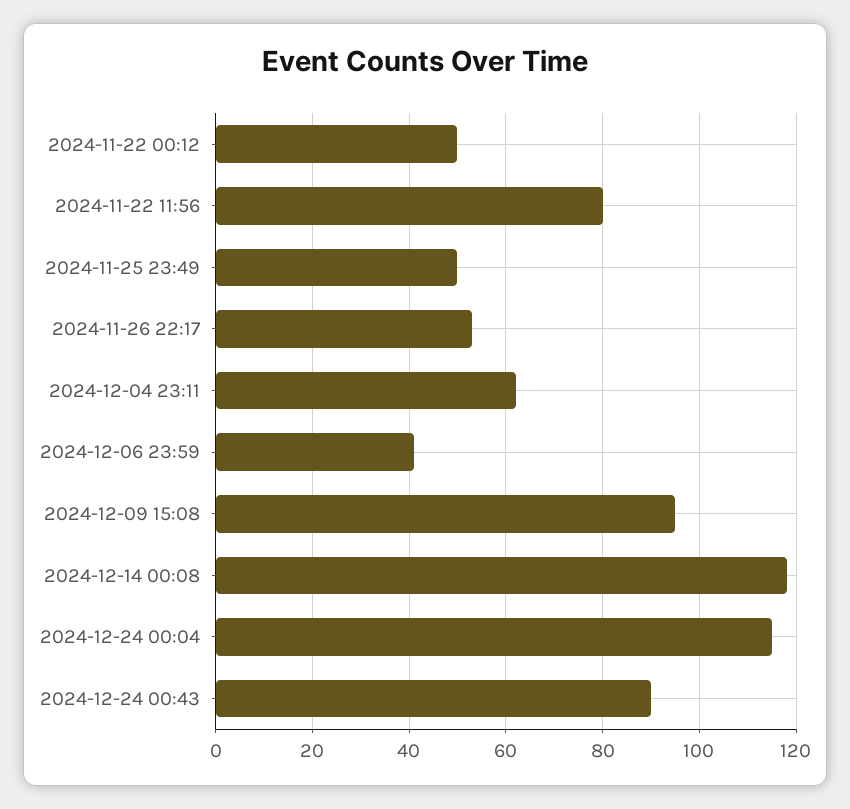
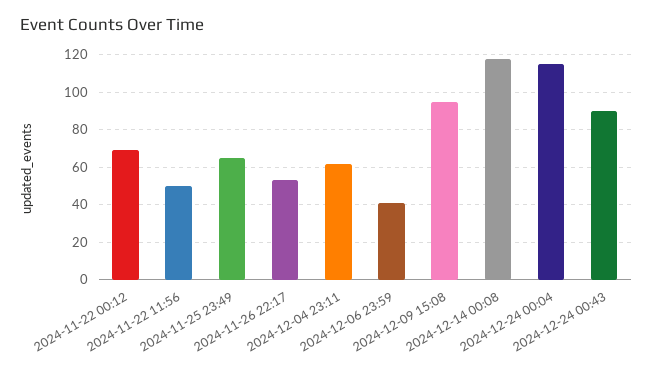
  {
-   "2024-11-22 00:12": 50,
+   "2024-11-22 00:12": 70,
-   "2024-11-22 11:56": 80,
+   "2024-11-22 11:56": 50,
-   "2024-11-25 23:49": 50,
+   "2024-11-25 23:49": 65,
    "2024-11-26 22:17": 55,
    "2024-12-04 23:11": 60,
    "2024-12-06 23:59": 40,
    "2024-12-09 15:08": 95,
    "2024-12-14 00:08": 120,
    "2024-12-24 00:04": 115,
    "2024-12-24 00:43": 90
  }

